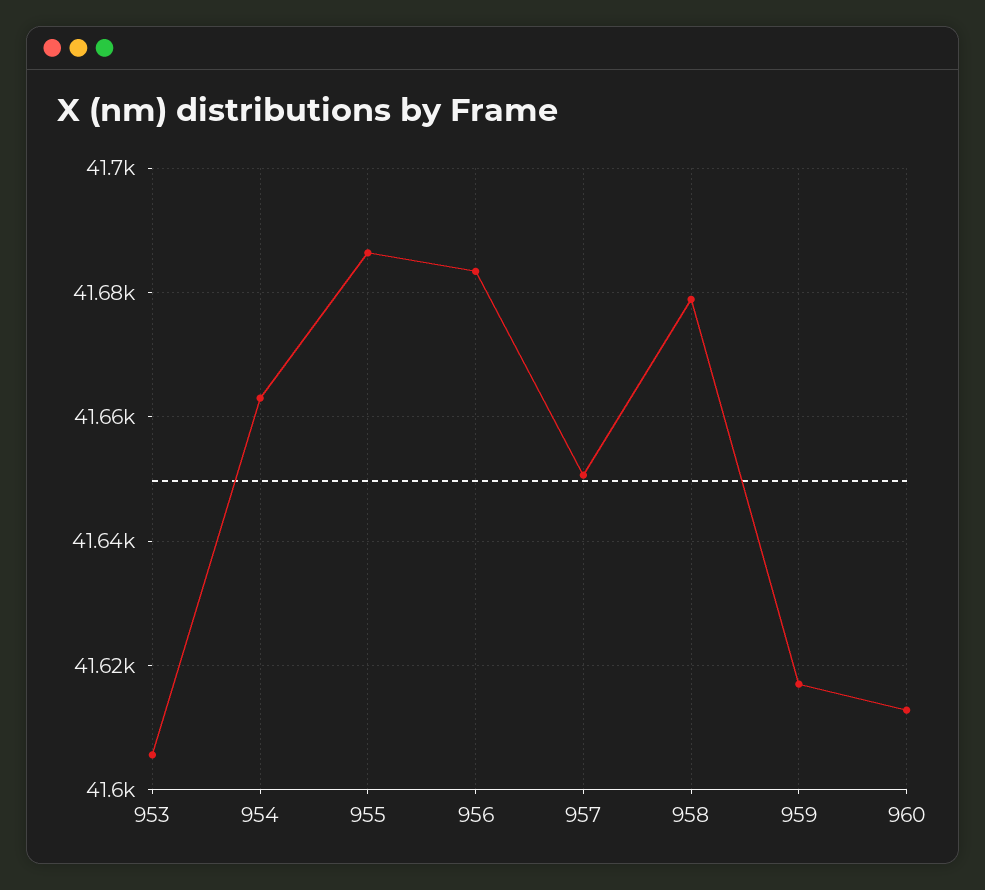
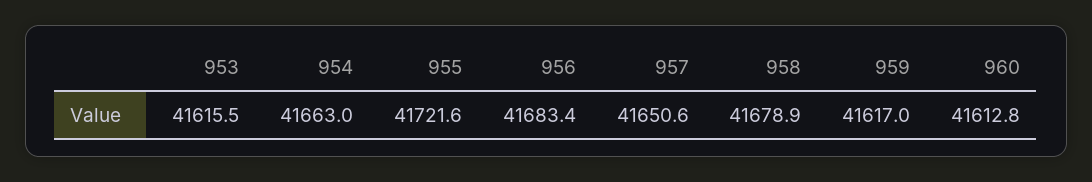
  {
-   "953": 41606,
+   "953": 41615.5,
    "954": 41663,
-   "955": 41686,
+   "955": 41721.6,
    "956": 41683.4,
    "957": 41650.6,
    "958": 41678.9,
    "959": 41617,
    "960": 41612.8
  }

